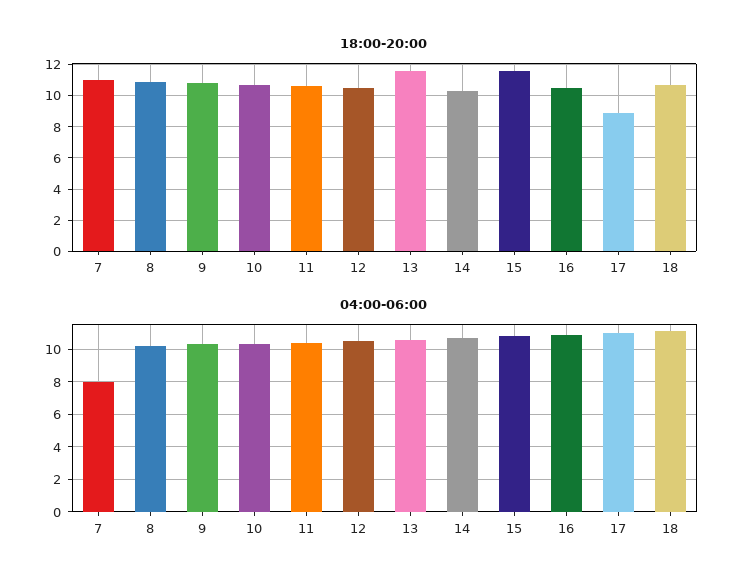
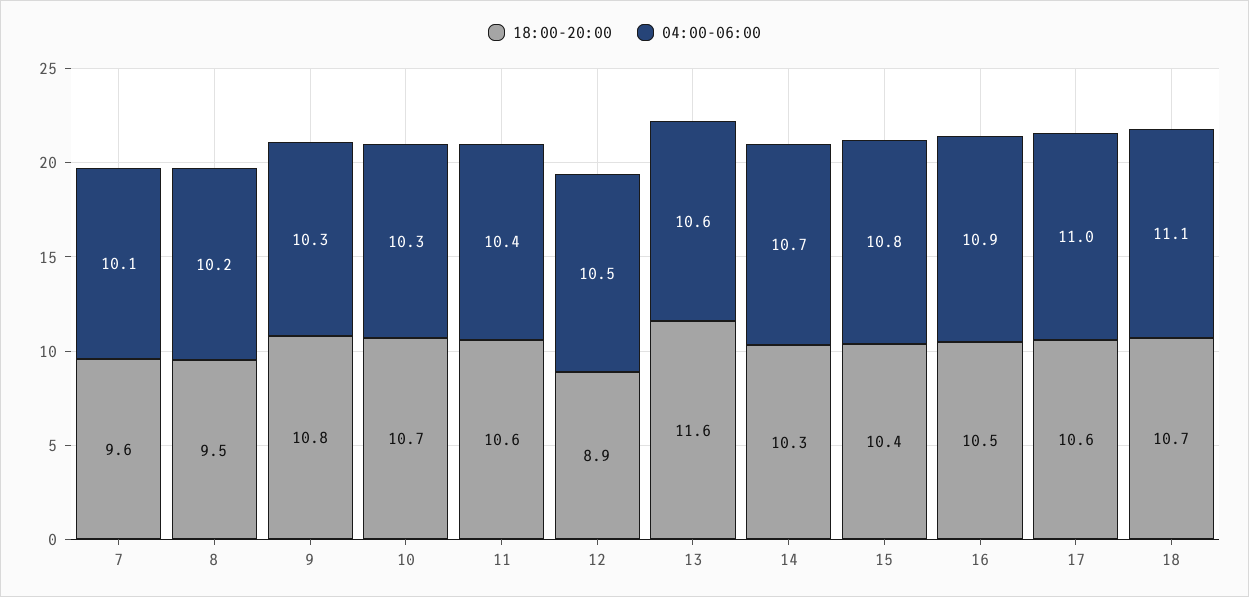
  {
    "18:00-20:00": {
-     "7": 11,
+     "7": 9.6,
-     "8": 11,
+     "8": 9.5,
      "9": 10.8,
      "10": 10.7,
      "11": 10.6,
-     "12": 10.5,
+     "12": 8.9,
      "13": 11.6,
      "14": 10.3,
-     "15": 11.5,
+     "15": 10.4,
      "16": 10.5,
-     "17": 9,
+     "17": 10.6,
      "18": 10.7
    },
    "04:00-06:00": {
-     "7": 8,
+     "7": 10.1,
      "8": 10.2,
      "9": 10.3,
      "10": 10.3,
      "11": 10.4,
      "12": 10.5,
      "13": 10.6,
      "14": 10.7,
      "15": 10.8,
      "16": 10.9,
      "17": 11,
      "18": 11.1
    }
  }

